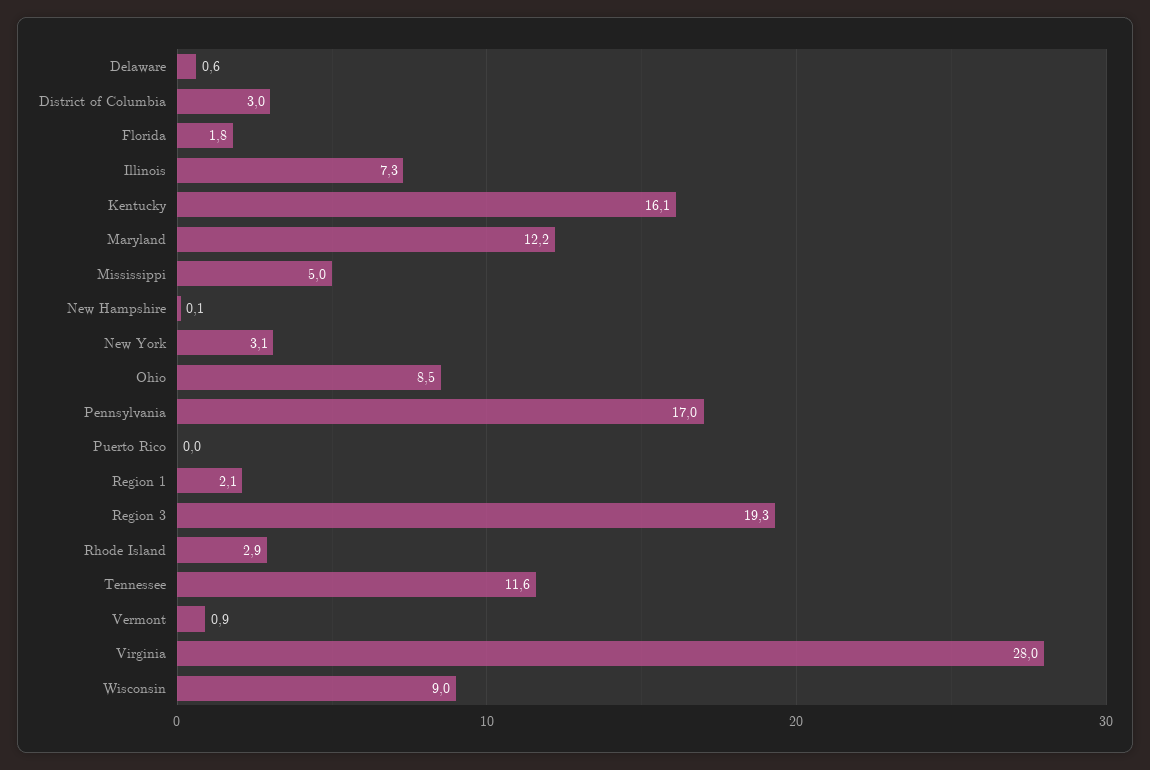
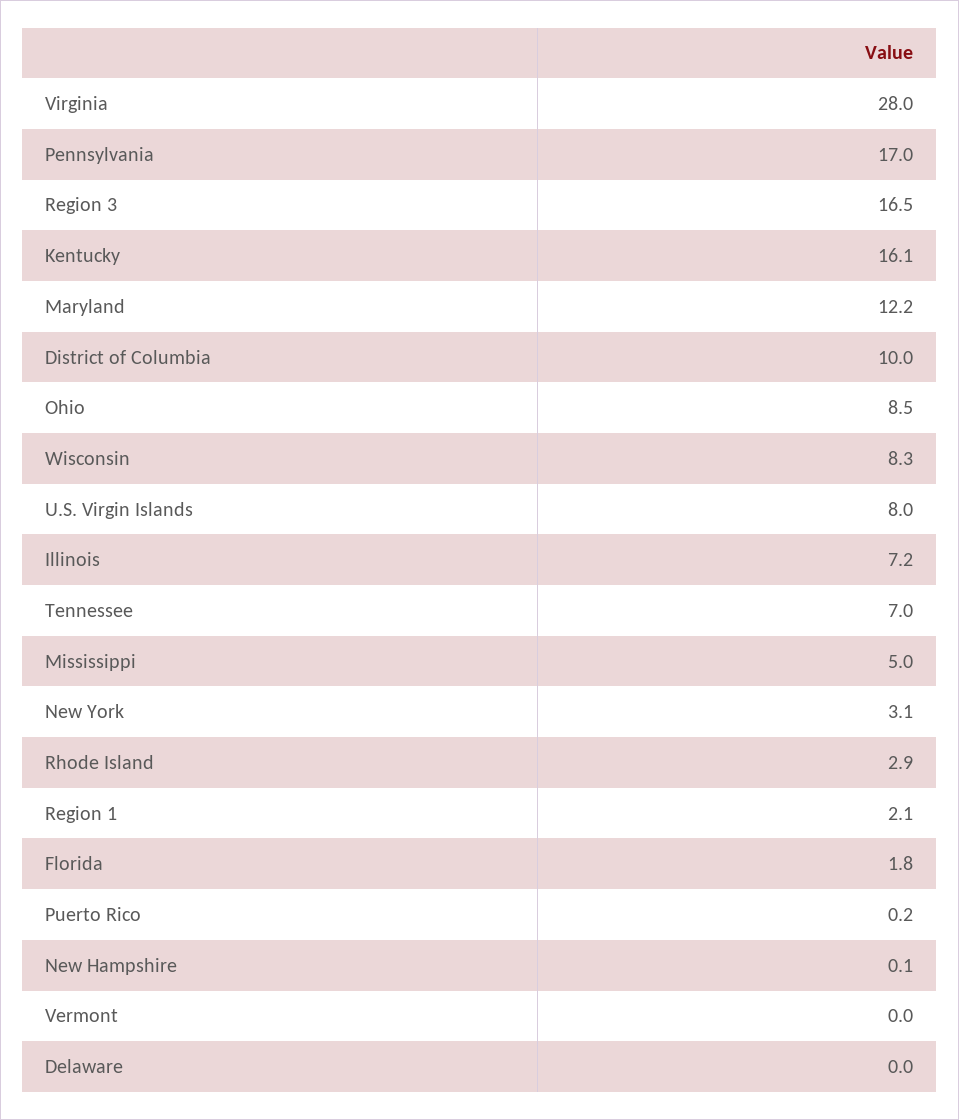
  {
-   "Delaware": 0.6,
+   "Delaware": 0,
-   "District of Columbia": 3,
+   "District of Columbia": 10,
    "Florida": 1.8,
-   "Illinois": 7.3,
+   "Illinois": 7.2,
    "Kentucky": 16.1,
    "Maryland": 12.2,
    "Mississippi": 5,
    "New Hampshire": 0.1,
    "New York": 3.1,
    "Ohio": 8.5,
    "Pennsylvania": 17,
-   "Puerto Rico": 0,
+   "Puerto Rico": 0.2,
    "Region 1": 2.1,
-   "Region 3": 19.3,
+   "Region 3": 16.5,
    "Rhode Island": 2.9,
-   "Tennessee": 11.6,
+   "Tennessee": 7,
-   "Vermont": 0.9,
+   "Vermont": 0,
    "Virginia": 28,
-   "Wisconsin": 9
+   "Wisconsin": 8.3,
+   "U.S. Virgin Islands": 8
  }

